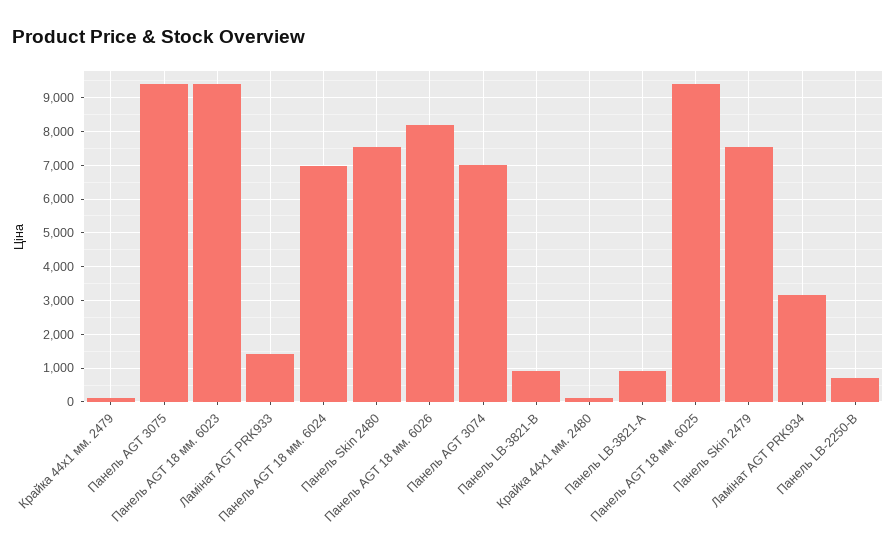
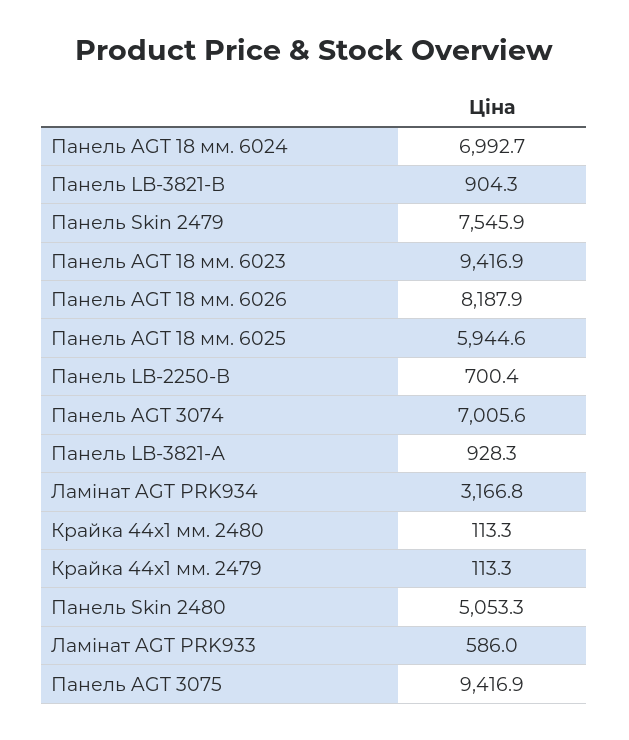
  {
    "Крайка 44x1 мм. 2479": 113.3,
    "Панель AGT 3075": 9416.9,
    "Панель AGT 18 мм. 6023": 9416.9,
-   "Ламінат AGT PRK933": 1400,
+   "Ламінат AGT PRK933": 586,
    "Панель AGT 18 мм. 6024": 6992.7,
-   "Панель Skin 2480": 7600,
+   "Панель Skin 2480": 5053.3,
    "Панель AGT 18 мм. 6026": 8187.9,
    "Панель AGT 3074": 7005.6,
    "Панель LB-3821-В": 904.3,
    "Крайка 44x1 мм. 2480": 113.3,
    "Панель LB-3821-А": 928.3,
-   "Панель AGT 18 мм. 6025": 9400,
+   "Панель AGT 18 мм. 6025": 5944.6,
    "Панель Skin 2479": 7545.9,
    "Ламінат AGT PRK934": 3166.8,
    "Панель LB-2250-В": 700.4
  }

